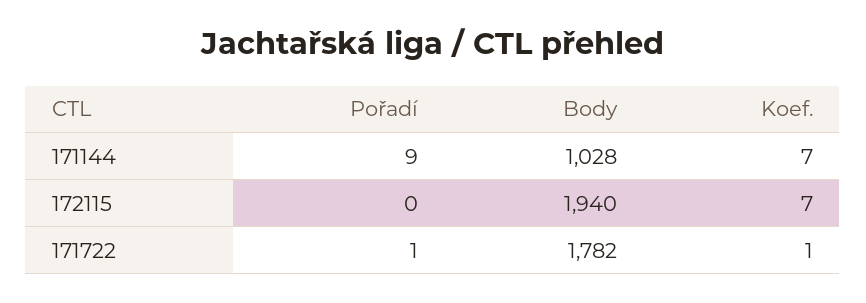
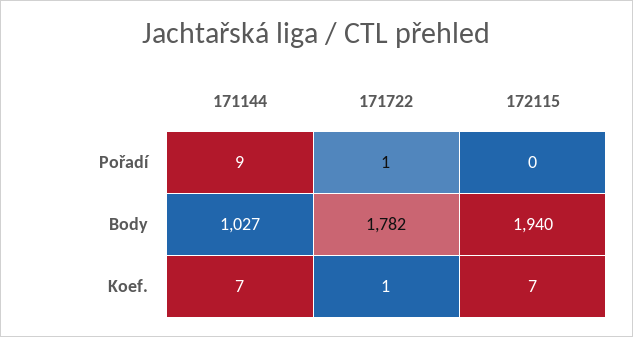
  {
    "Pořadí": {
      "171144": 9,
      "172115": 0,
      "171722": 1
    },
    "Body": {
-     "171144": 1028,
+     "171144": 1027,
      "172115": 1940,
      "171722": 1782
    },
    "Koef.": {
      "171144": 7,
      "172115": 7,
      "171722": 1
    }
  }

